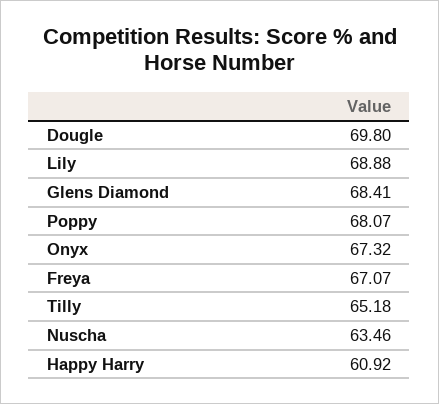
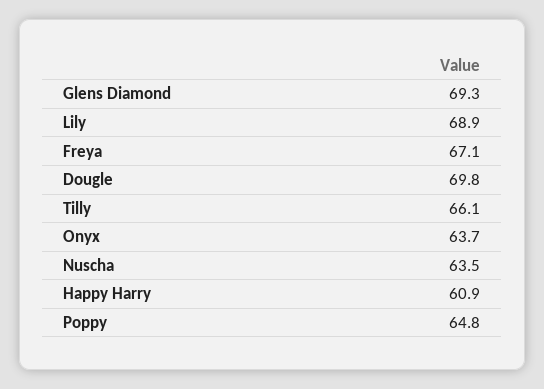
  {
    "Dougle": 69.8,
    "Lily": 68.88,
-   "Glens Diamond": 68.41,
+   "Glens Diamond": 69.3,
-   "Poppy": 68.07,
+   "Poppy": 64.8,
-   "Onyx": 67.32,
+   "Onyx": 63.7,
    "Freya": 67.07,
-   "Tilly": 65.18,
+   "Tilly": 66.1,
    "Nuscha": 63.46,
    "Happy Harry": 60.92
  }

